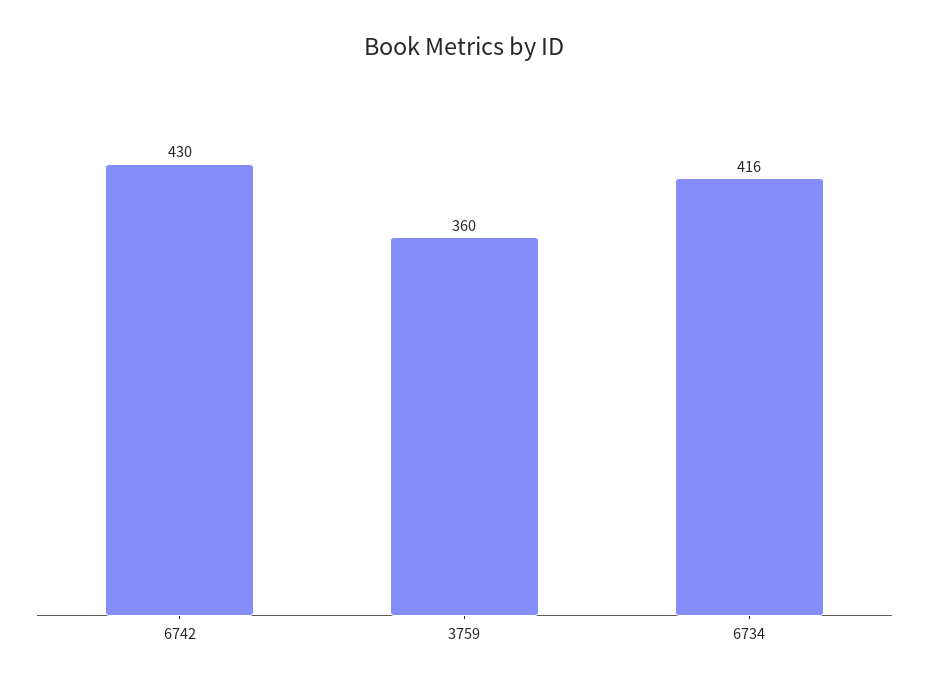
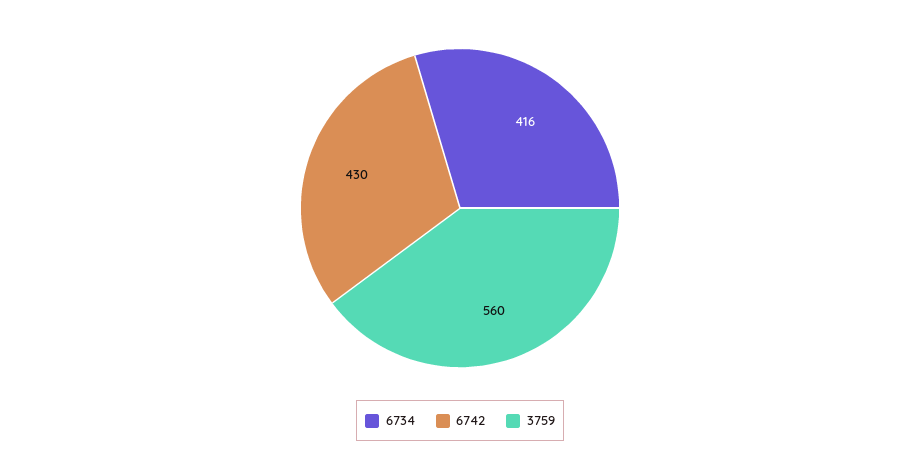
  {
    "6742": 430,
-   "3759": 360,
+   "3759": 560,
    "6734": 416
  }

